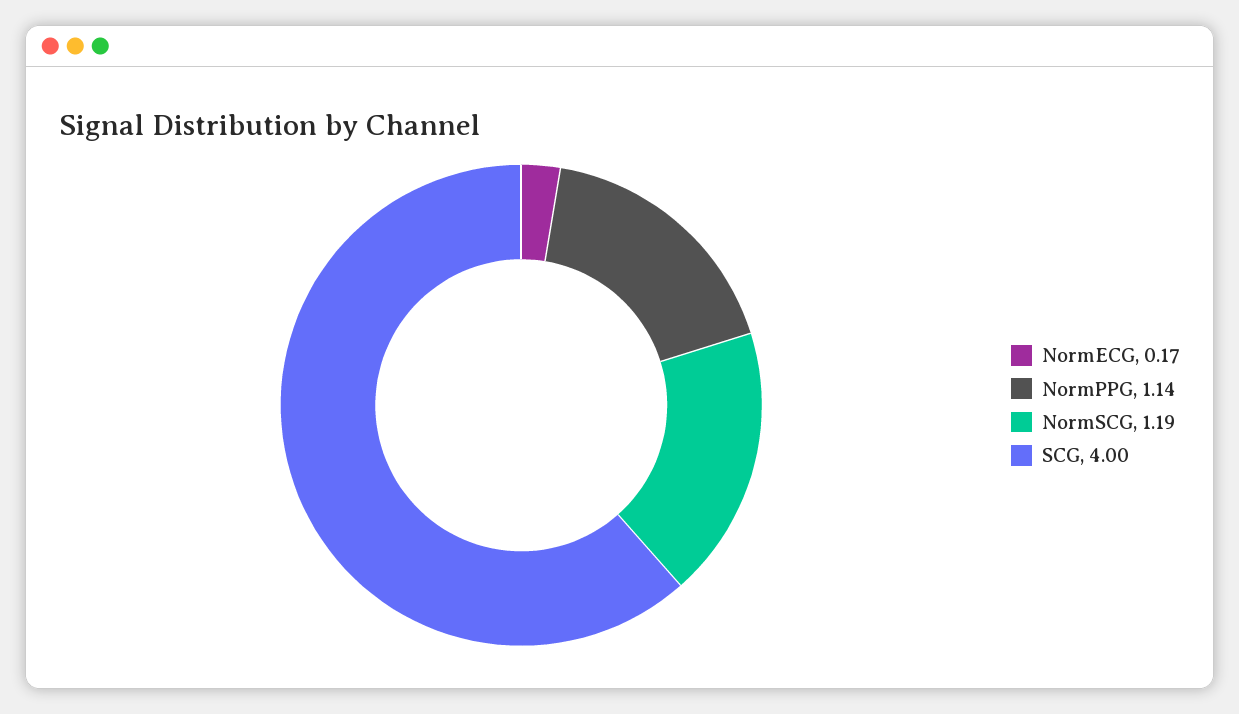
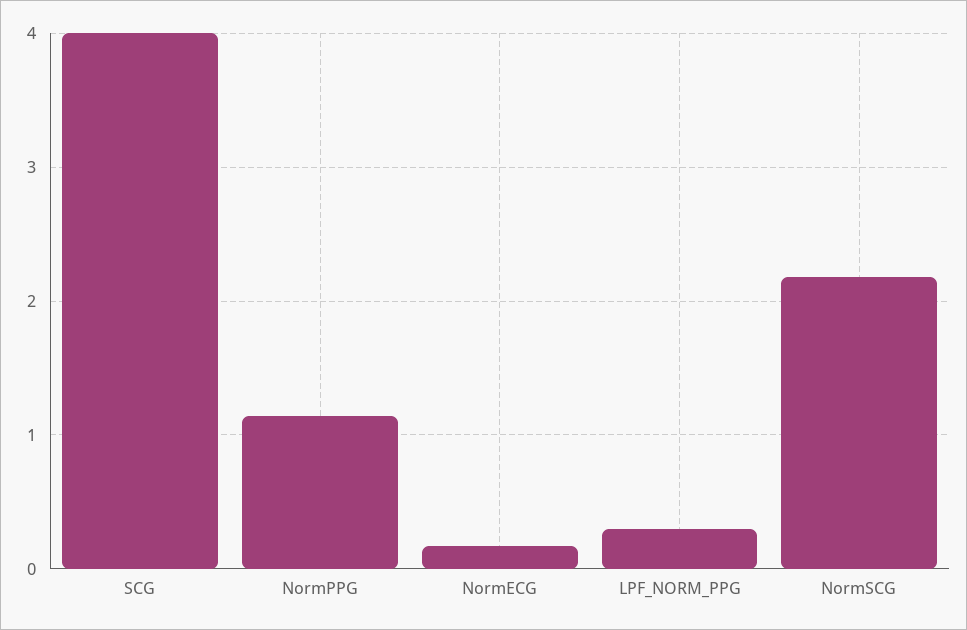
  {
    "NormECG": 0.17,
    "NormPPG": 1.14,
-   "NormSCG": 1.19,
+   "NormSCG": 2.2,
-   "SCG": 4
+   "SCG": 4,
+   "LPF_NORM_PPG": 0.3
  }

